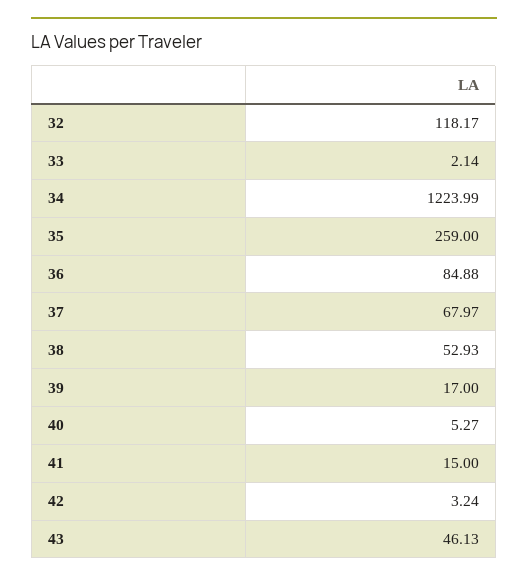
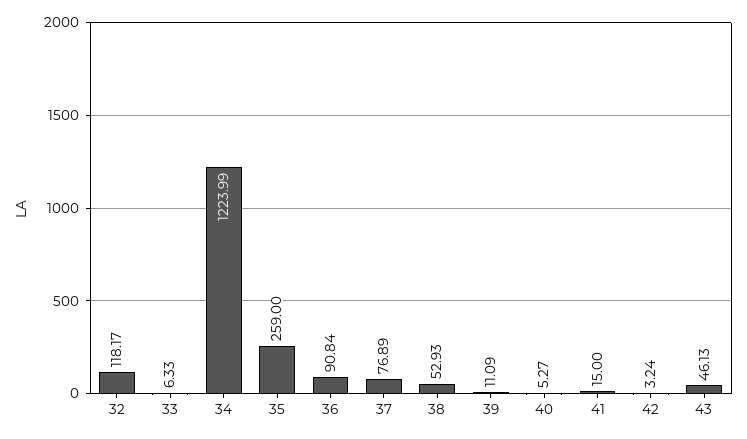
  {
    "32": 118.17,
-   "33": 2.14,
+   "33": 6.33,
    "34": 1223.99,
    "35": 259,
-   "36": 84.88,
+   "36": 90.84,
-   "37": 67.97,
+   "37": 76.89,
    "38": 52.93,
-   "39": 17,
+   "39": 11.09,
    "40": 5.27,
    "41": 15,
    "42": 3.24,
    "43": 46.13
  }

